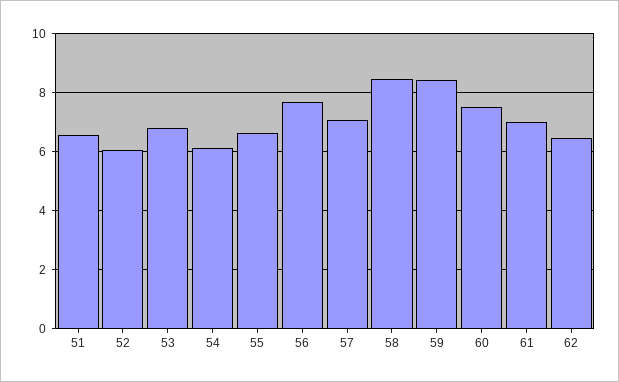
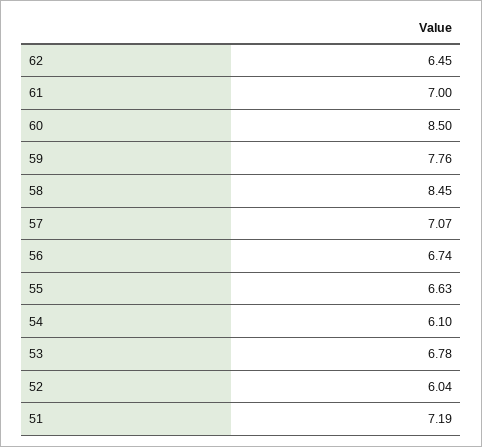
  {
-   "51": 6.5,
+   "51": 7.19,
    "52": 6.04,
    "53": 6.78,
    "54": 6.1,
    "55": 6.63,
-   "56": 7.75,
+   "56": 6.74,
    "57": 7.07,
    "58": 8.45,
-   "59": 8.5,
+   "59": 7.76,
-   "60": 7.5,
+   "60": 8.5,
    "61": 7,
    "62": 6.45
  }

